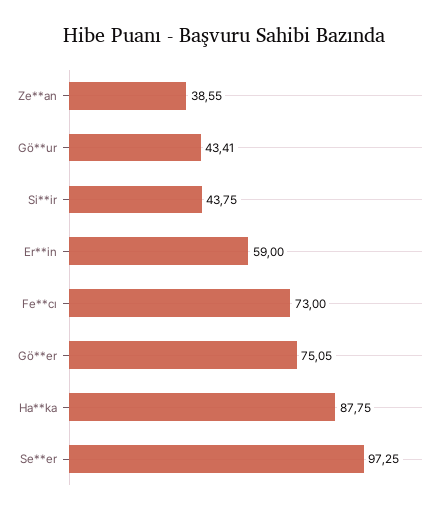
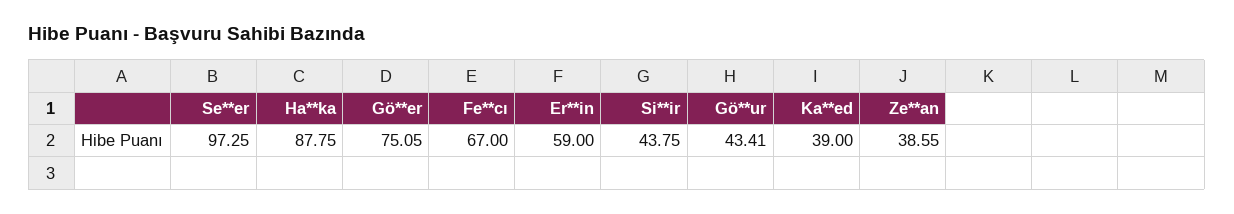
  {
    "Ze**an": 38.55,
    "Gö**ur": 43.41,
    "Si**ir": 43.75,
    "Er**in": 59,
-   "Fe**cı": 73,
+   "Fe**cı": 67,
    "Gö**er": 75.05,
    "Ha**ka": 87.75,
-   "Se**er": 97.25
+   "Se**er": 97.25,
+   "Ka**ed": 39
  }

